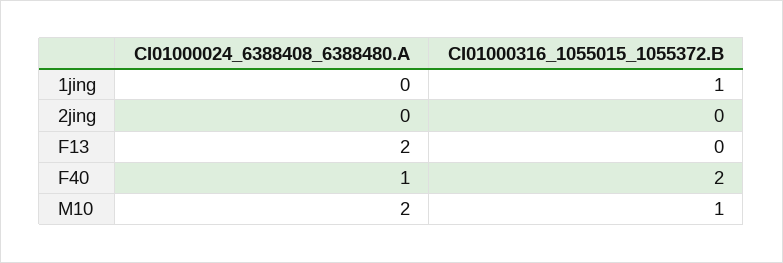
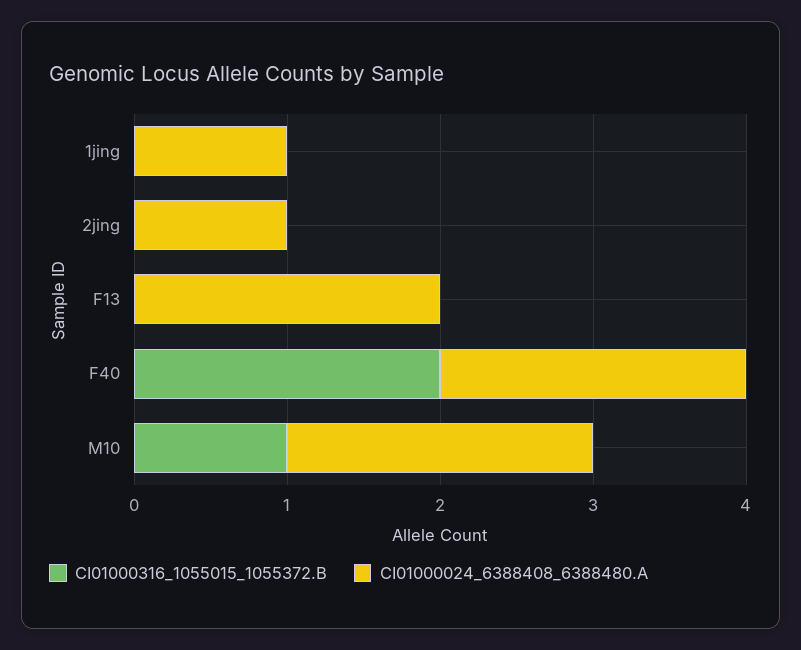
  {
    "CI01000024_6388408_6388480.A": {
-     "1jing": 0,
+     "1jing": 1,
-     "2jing": 0,
+     "2jing": 1,
      "F13": 2,
-     "F40": 1,
+     "F40": 2,
      "M10": 2
    },
    "CI01000316_1055015_1055372.B": {
-     "1jing": 1,
+     "1jing": 0,
      "2jing": 0,
      "F13": 0,
      "F40": 2,
      "M10": 1
    }
  }

